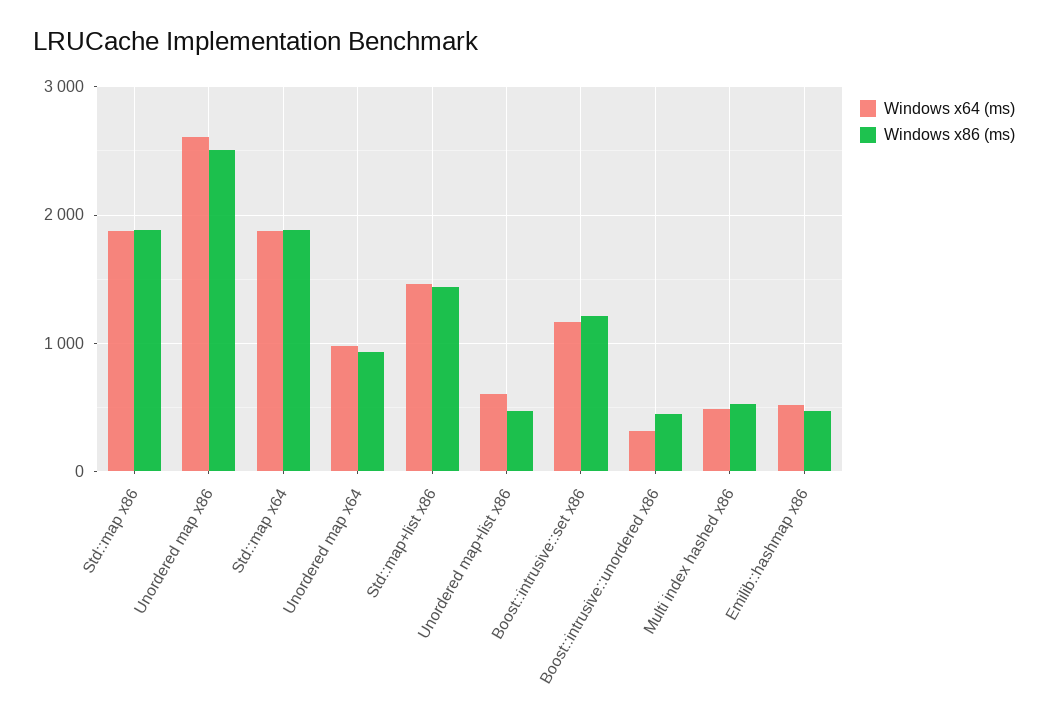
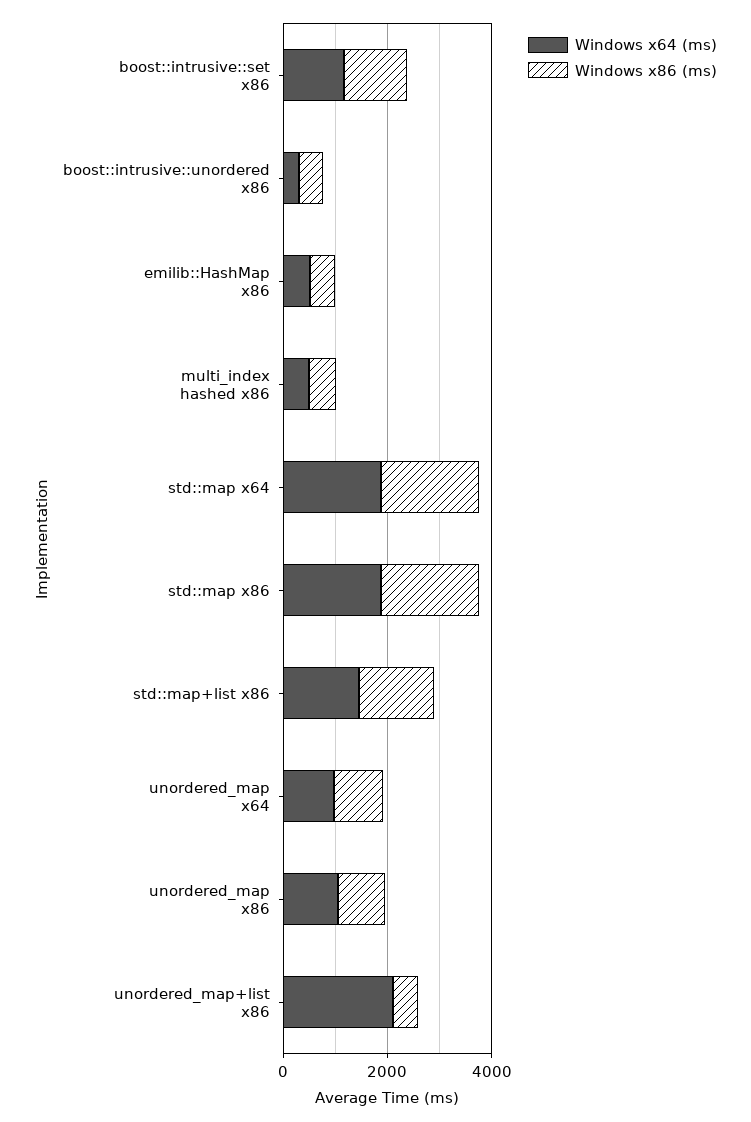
  {
    "Windows x64 (ms)": {
      "Std::map x86": 1900,
-     "Unordered map x86": 2600,
+     "Unordered map x86": 1000,
      "Std::map x64": 1900,
      "Unordered map x64": 1000,
      "Std::map+list x86": 1500,
-     "Unordered map+list x86": 600,
+     "Unordered map+list x86": 2000,
      "Boost::intrusive::set x86": 1200,
      "Boost::intrusive::unordered x86": 300,
      "Multi index hashed x86": 500,
      "Emilib::hashmap x86": 500
    },
    "Windows x86 (ms)": {
      "Std::map x86": 1900,
-     "Unordered map x86": 2500,
+     "Unordered map x86": 1000,
      "Std::map x64": 1900,
      "Unordered map x64": 900,
      "Std::map+list x86": 1400,
      "Unordered map+list x86": 500,
      "Boost::intrusive::set x86": 1200,
      "Boost::intrusive::unordered x86": 400,
      "Multi index hashed x86": 500,
      "Emilib::hashmap x86": 500
    }
  }

